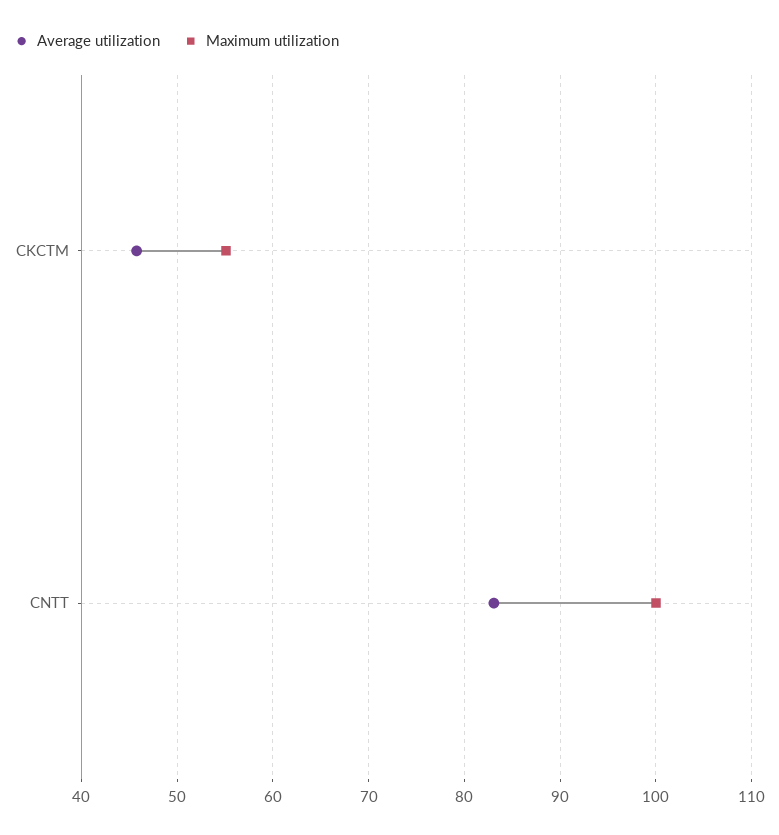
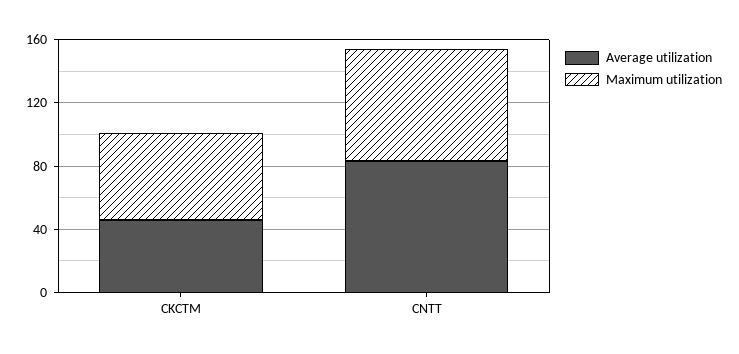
  {
    "Average utilization": {
      "CKCTM": 46,
      "CNTT": 83
    },
    "Maximum utilization": {
      "CKCTM": 55,
-     "CNTT": 100
+     "CNTT": 70
    }
  }

